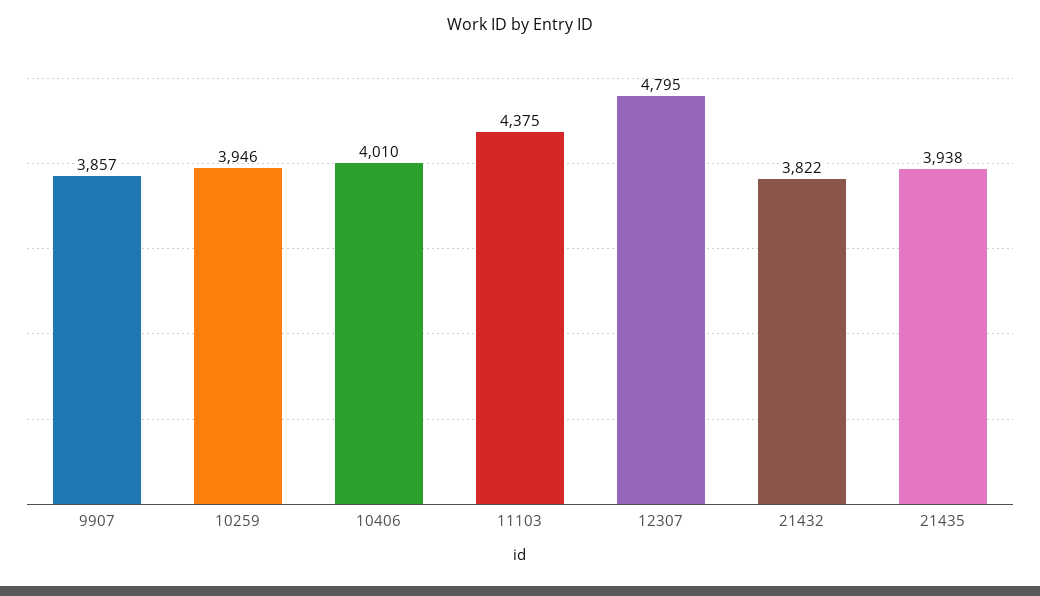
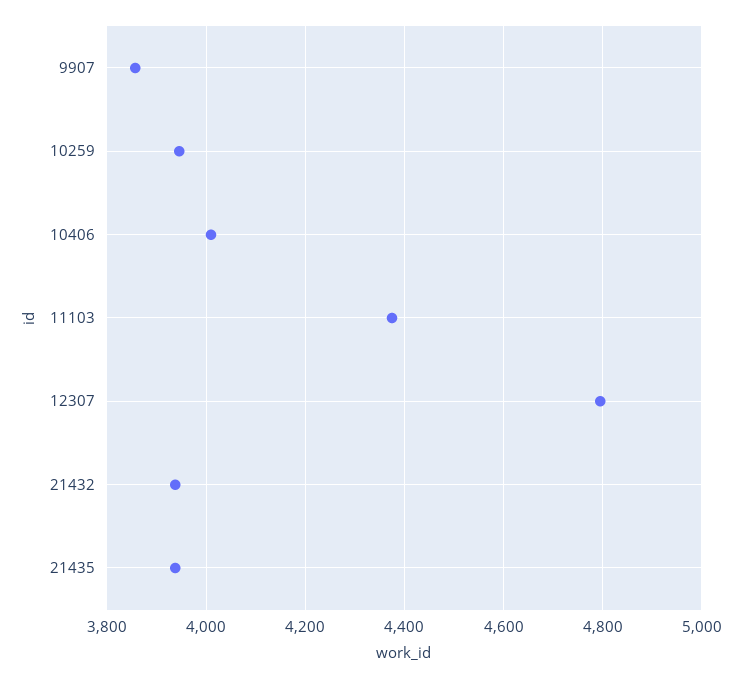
  {
    "9907": 3857,
    "10259": 3946,
    "10406": 4010,
    "11103": 4375,
    "12307": 4795,
-   "21432": 3822,
+   "21432": 3940,
    "21435": 3938
  }

